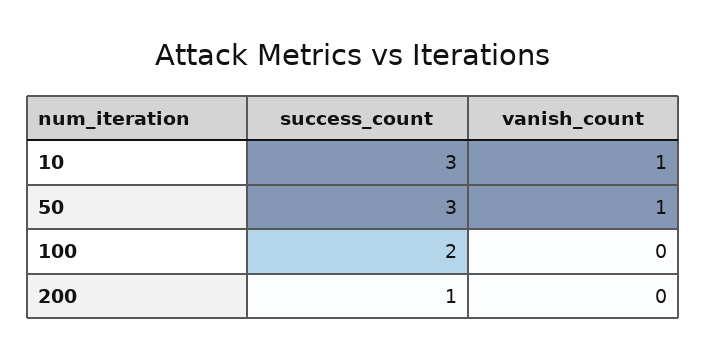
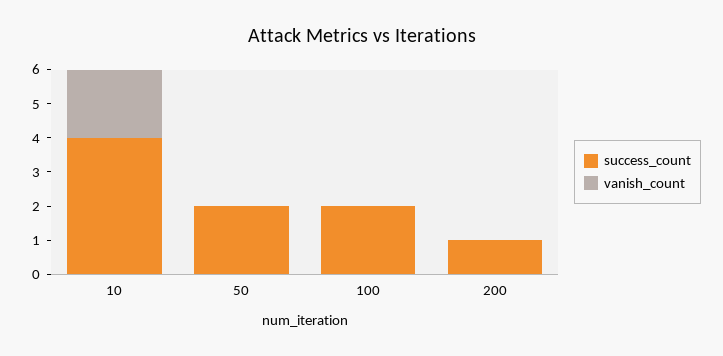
  {
    "success_count": {
-     "10": 3,
+     "10": 4,
-     "50": 3,
+     "50": 2,
      "100": 2,
      "200": 1
    },
    "vanish_count": {
-     "10": 1,
+     "10": 2,
-     "50": 1,
+     "50": 0,
      "100": 0,
      "200": 0
    }
  }

